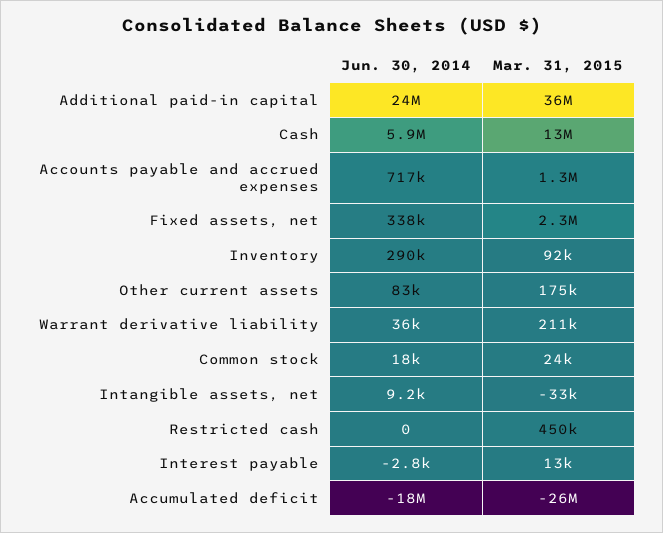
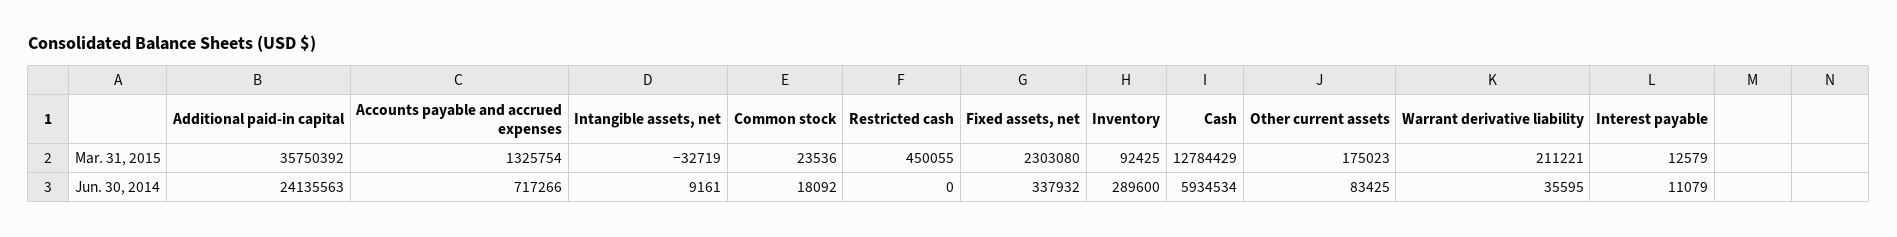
  {
    "Jun. 30, 2014": {
      "Additional paid-in capital": 24135563,
      "Cash": 5934534,
      "Accounts payable and accrued expenses": 717266,
      "Fixed assets, net": 337932,
      "Inventory": 289600,
      "Other current assets": 83425,
      "Warrant derivative liability": 35595,
      "Common stock": 18092,
      "Intangible assets, net": 9161,
      "Restricted cash": 0,
-     "Interest payable": -2800,
+     "Interest payable": 11079
-     "Accumulated deficit": -18000000
    },
    "Mar. 31, 2015": {
      "Additional paid-in capital": 35750392,
      "Cash": 12784429,
      "Accounts payable and accrued expenses": 1325754,
      "Fixed assets, net": 2303080,
      "Inventory": 92425,
      "Other current assets": 175023,
      "Warrant derivative liability": 211221,
      "Common stock": 23536,
      "Intangible assets, net": -32719,
      "Restricted cash": 450055,
-     "Interest payable": 12579,
+     "Interest payable": 12579
-     "Accumulated deficit": -26000000
    }
  }

